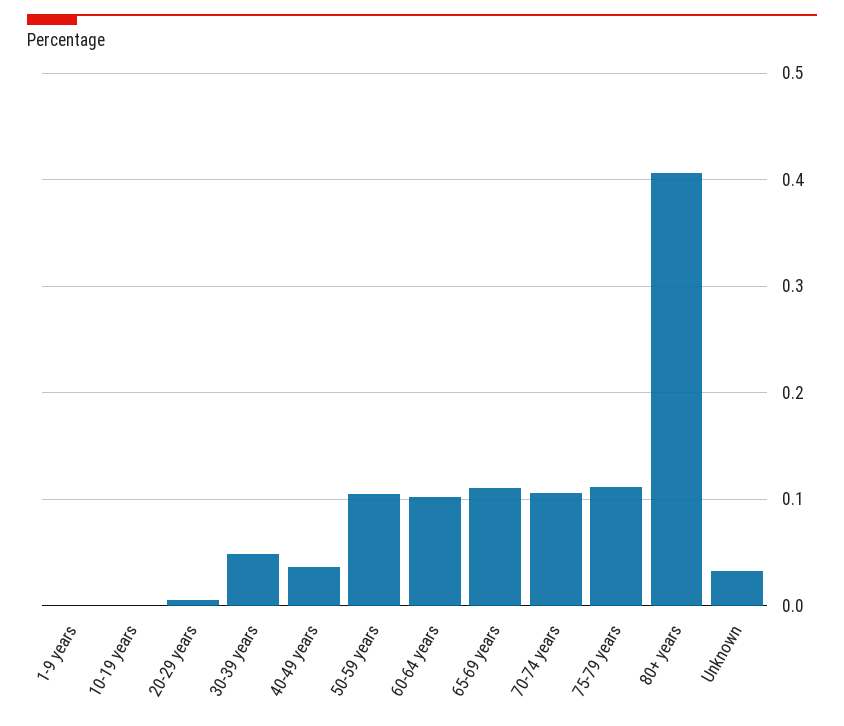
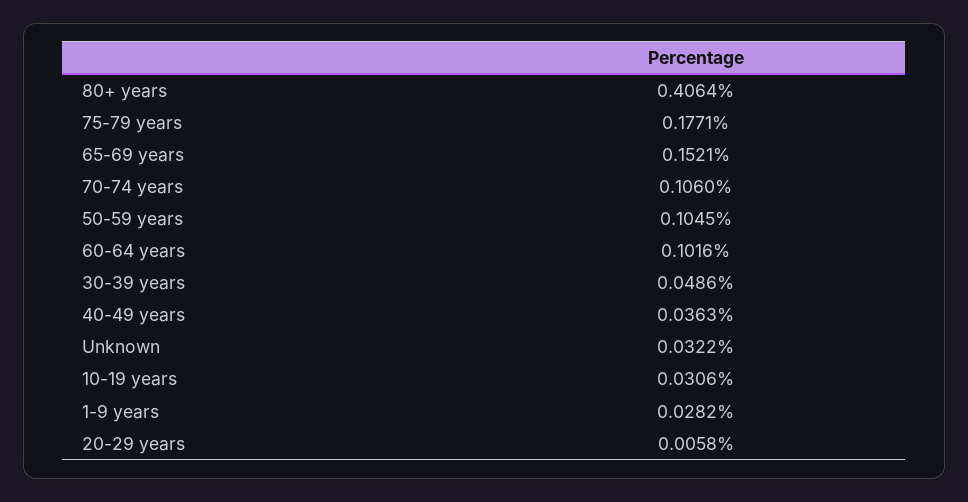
  {
-   "1-9 years": 0,
+   "1-9 years": 0.0282,
-   "10-19 years": 0,
+   "10-19 years": 0.0306,
    "20-29 years": 0.0058,
    "30-39 years": 0.0486,
    "40-49 years": 0.0363,
    "50-59 years": 0.1045,
    "60-64 years": 0.1016,
-   "65-69 years": 0.11,
+   "65-69 years": 0.1521,
    "70-74 years": 0.106,
-   "75-79 years": 0.11,
+   "75-79 years": 0.1771,
    "80+ years": 0.4064,
    "Unknown": 0.0322
  }

